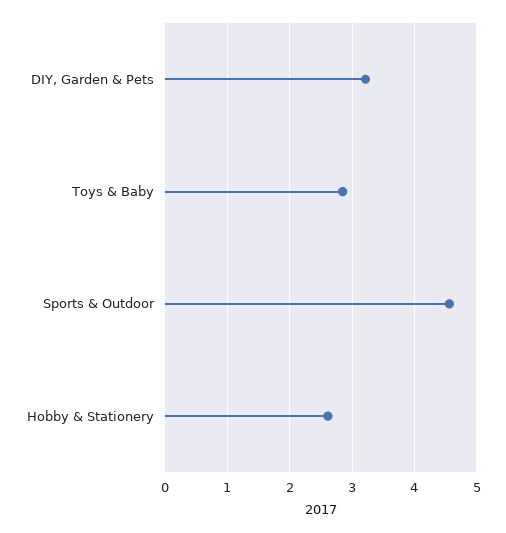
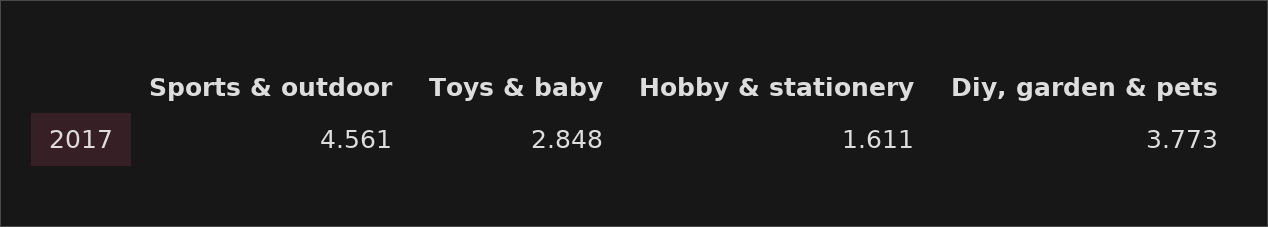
  {
-   "DIY, Garden & Pets": 3.2,
+   "DIY, Garden & Pets": 3.773,
    "Toys & Baby": 2.848,
    "Sports & Outdoor": 4.561,
-   "Hobby & Stationery": 2.6
+   "Hobby & Stationery": 1.611
  }

